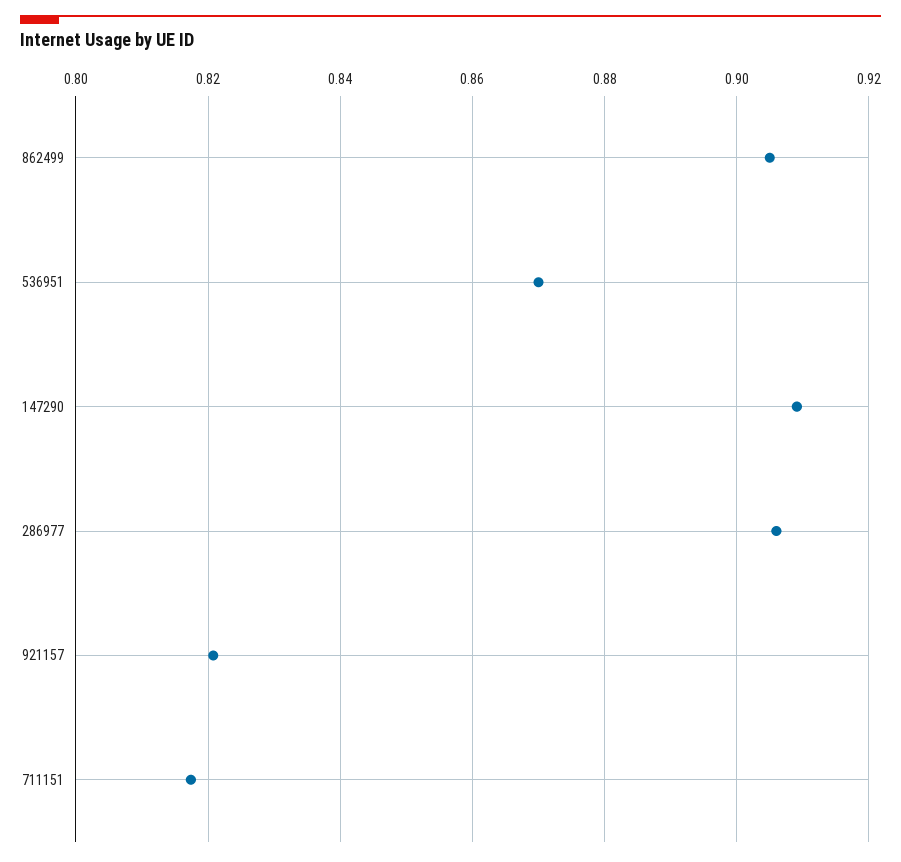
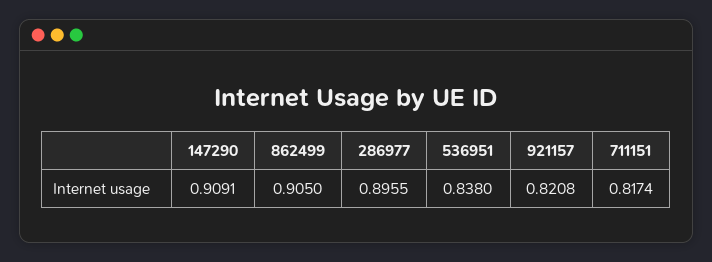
  {
    "862499": 0.905,
-   "536951": 0.87,
+   "536951": 0.838,
    "147290": 0.9091,
-   "286977": 0.906,
+   "286977": 0.8955,
    "921157": 0.8208,
    "711151": 0.8174
  }

